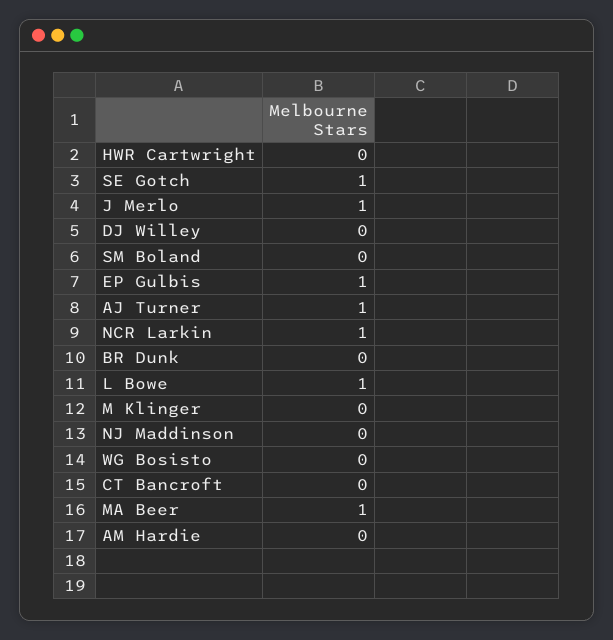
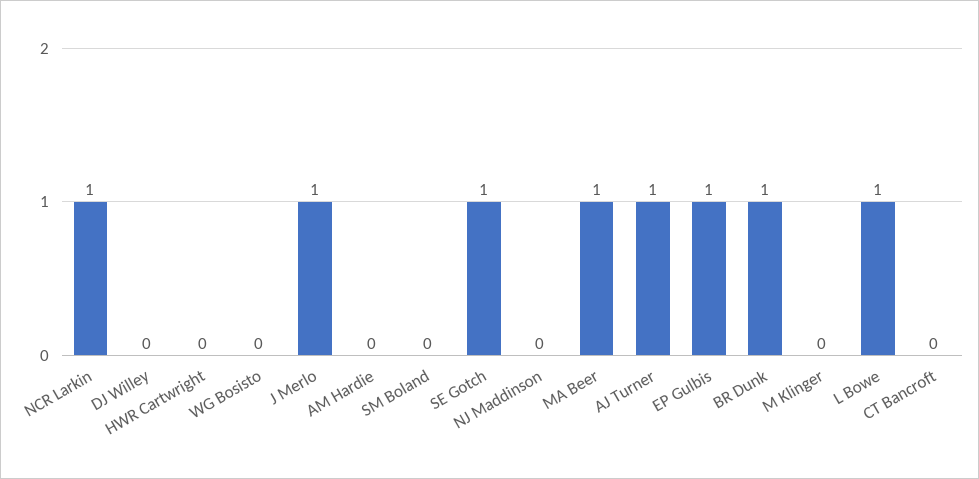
  {
    "HWR Cartwright": 0,
    "SE Gotch": 1,
    "J Merlo": 1,
    "DJ Willey": 0,
    "SM Boland": 0,
    "EP Gulbis": 1,
    "AJ Turner": 1,
    "NCR Larkin": 1,
-   "BR Dunk": 0,
+   "BR Dunk": 1,
    "L Bowe": 1,
    "M Klinger": 0,
    "NJ Maddinson": 0,
    "WG Bosisto": 0,
    "CT Bancroft": 0,
    "MA Beer": 1,
    "AM Hardie": 0
  }

